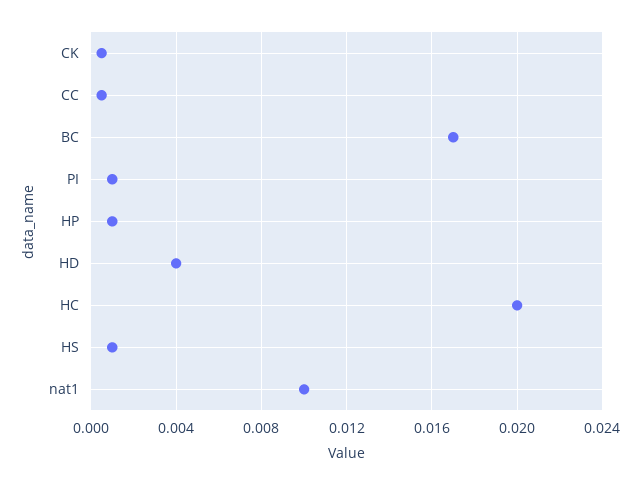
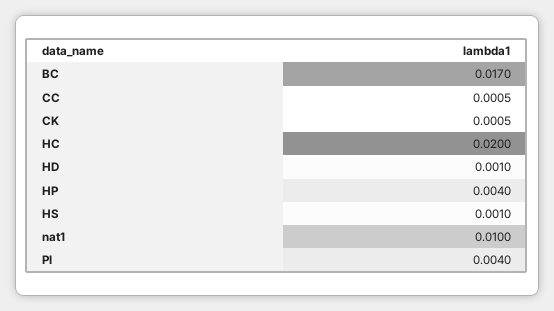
  {
    "CK": 0.0005,
    "CC": 0.0005,
    "BC": 0.017,
-   "PI": 0.001,
+   "PI": 0.004,
-   "HP": 0.001,
+   "HP": 0.004,
-   "HD": 0.004,
+   "HD": 0.001,
    "HC": 0.02,
    "HS": 0.001,
    "nat1": 0.01
  }

